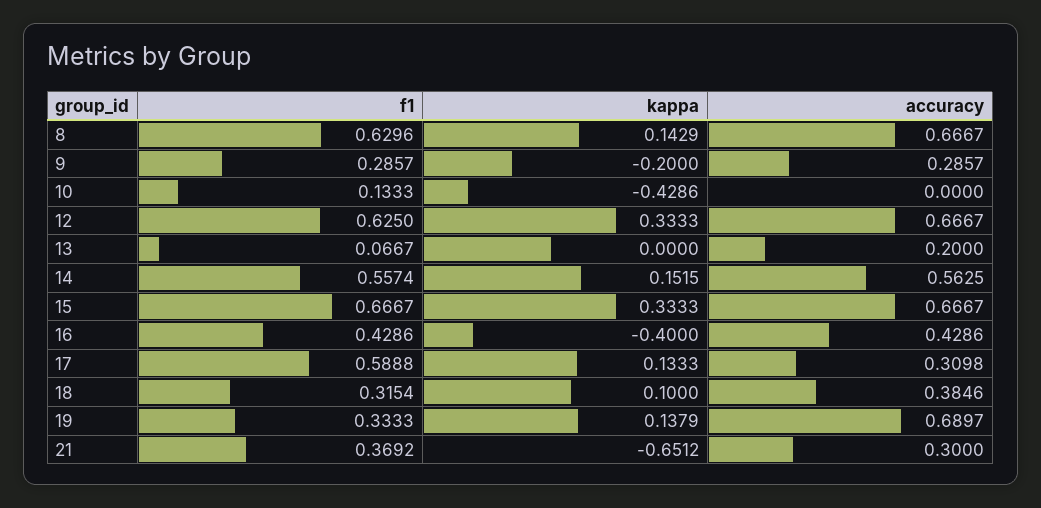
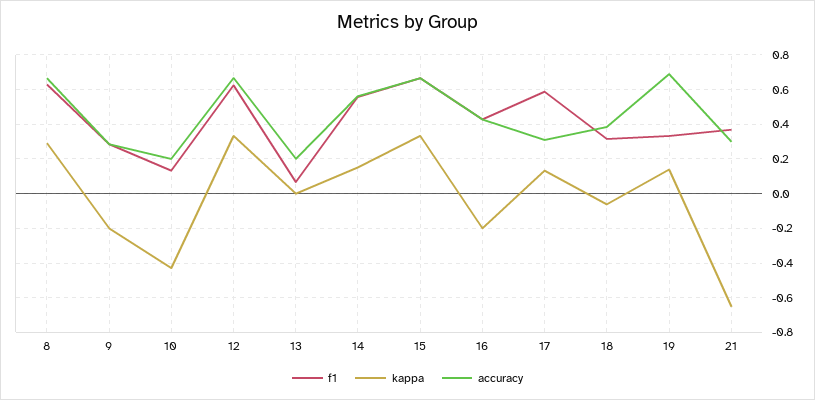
  {
    "f1": {
      "8": 0.6296,
      "9": 0.2857,
      "10": 0.1333,
      "12": 0.625,
      "13": 0.0667,
      "14": 0.5574,
      "15": 0.6667,
      "16": 0.4286,
      "17": 0.5888,
      "18": 0.3154,
      "19": 0.3333,
      "21": 0.3692
    },
    "kappa": {
-     "8": 0.1429,
+     "8": 0.3,
      "9": -0.2,
      "10": -0.4286,
      "12": 0.3333,
      "13": 0,
      "14": 0.1515,
      "15": 0.3333,
-     "16": -0.4,
+     "16": -0.2,
      "17": 0.1333,
-     "18": 0.1,
+     "18": -0.05,
      "19": 0.1379,
      "21": -0.6512
    },
    "accuracy": {
      "8": 0.6667,
      "9": 0.2857,
-     "10": 0,
+     "10": 0.2,
      "12": 0.6667,
      "13": 0.2,
      "14": 0.5625,
      "15": 0.6667,
      "16": 0.4286,
      "17": 0.3098,
      "18": 0.3846,
      "19": 0.6897,
      "21": 0.3
    }
  }

